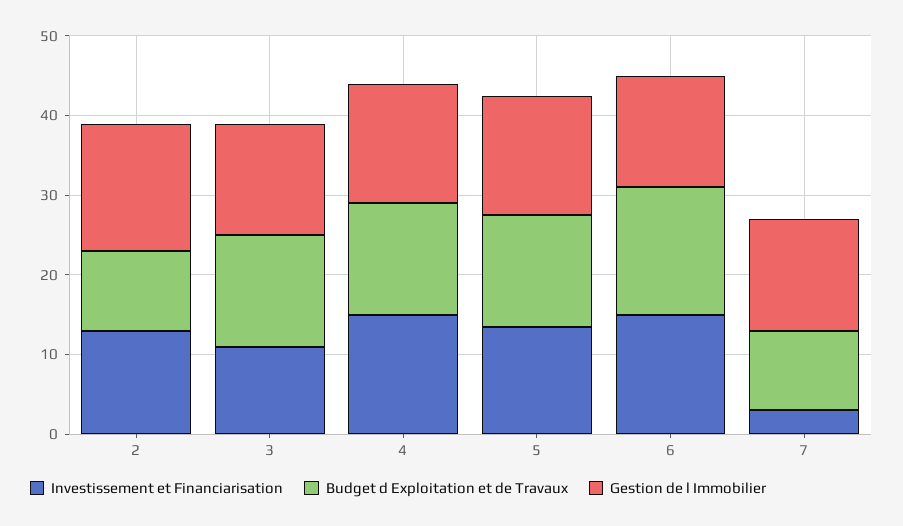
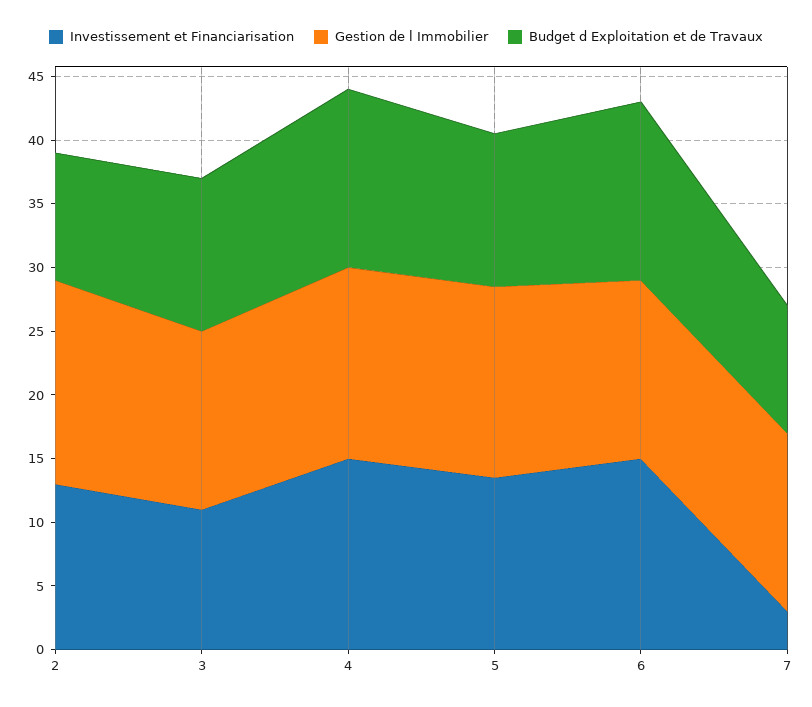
  {
    "Investissement et Financiarisation": {
      "2": 13,
      "3": 11,
      "4": 15,
      "5": 14,
      "6": 15,
      "7": 3
    },
    "Budget d Exploitation et de Travaux": {
      "2": 10,
-     "3": 14,
+     "3": 12,
      "4": 14,
-     "5": 14,
+     "5": 12,
-     "6": 16,
+     "6": 14,
      "7": 10
    },
    "Gestion de l Immobilier": {
      "2": 16,
      "3": 14,
      "4": 15,
      "5": 15,
      "6": 14,
      "7": 14
    }
  }

